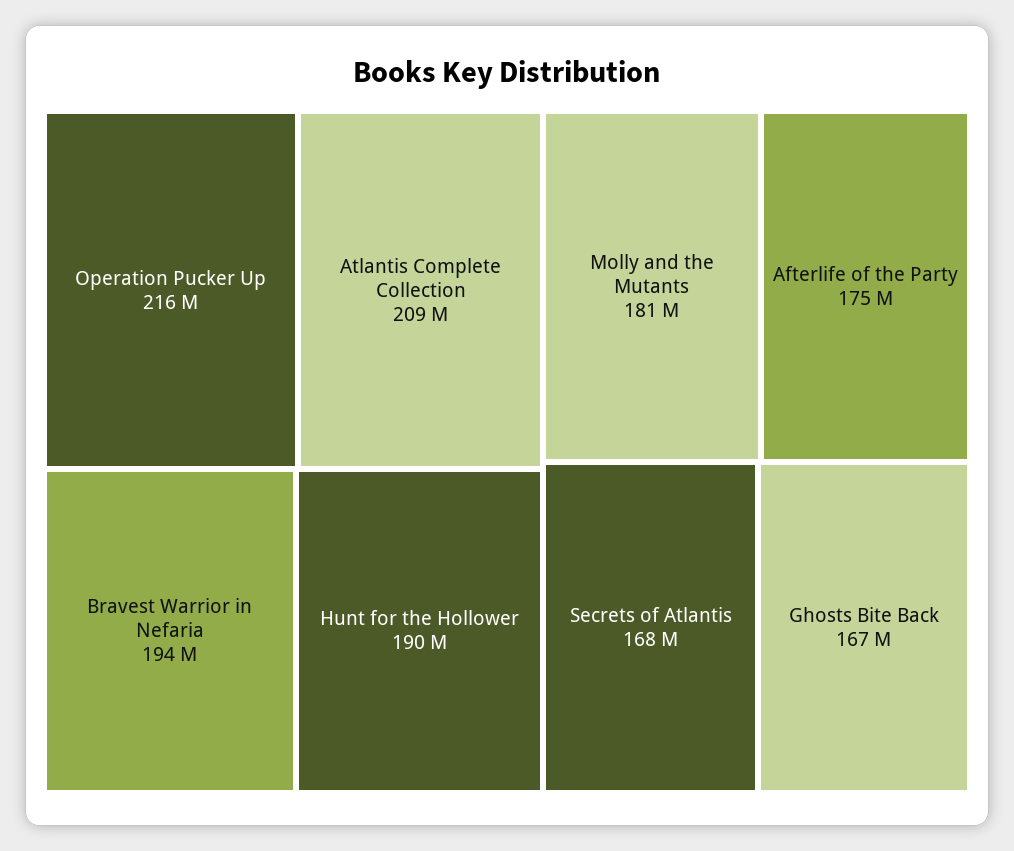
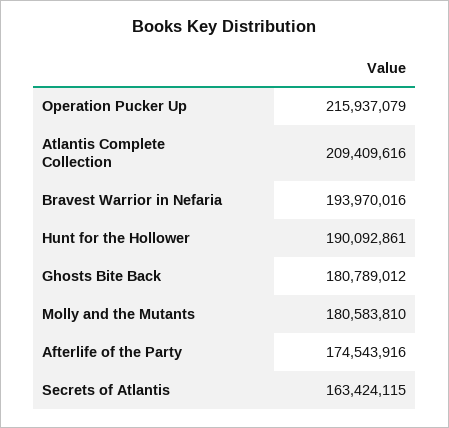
  {
    "Operation Pucker Up": 215937079,
    "Atlantis Complete Collection": 209409616,
    "Bravest Warrior in Nefaria": 193970016,
    "Hunt for the Hollower": 190092861,
    "Molly and the Mutants": 180583810,
    "Afterlife of the Party": 174543916,
-   "Secrets of Atlantis": 168000000,
+   "Secrets of Atlantis": 163424115,
-   "Ghosts Bite Back": 167000000
+   "Ghosts Bite Back": 180789012
  }

